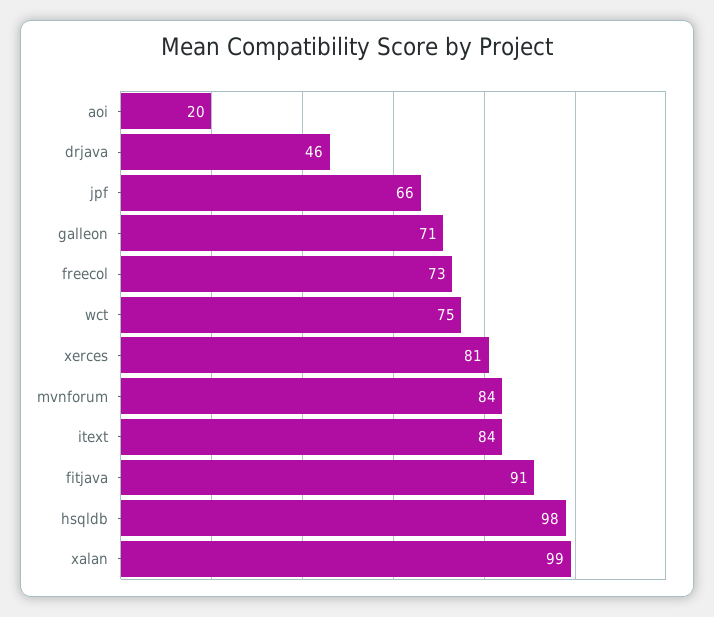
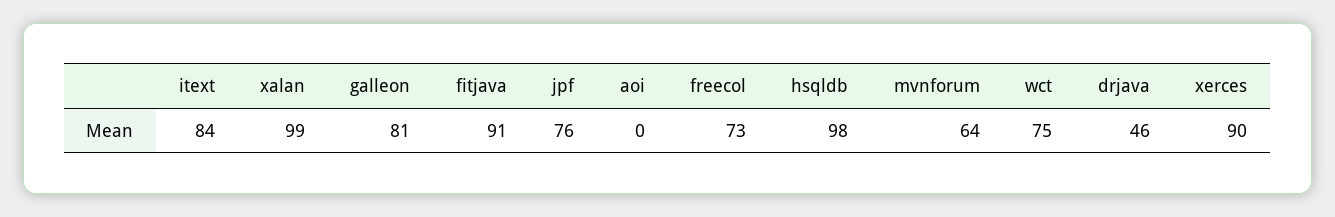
  {
-   "aoi": 20,
+   "aoi": 0,
    "drjava": 46,
-   "jpf": 66,
+   "jpf": 76,
-   "galleon": 71,
+   "galleon": 81,
    "freecol": 73,
    "wct": 75,
-   "xerces": 81,
+   "xerces": 90,
-   "mvnforum": 84,
+   "mvnforum": 64,
    "itext": 84,
    "fitjava": 91,
    "hsqldb": 98,
    "xalan": 99
  }

